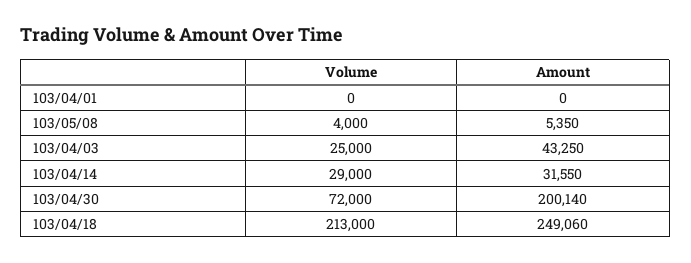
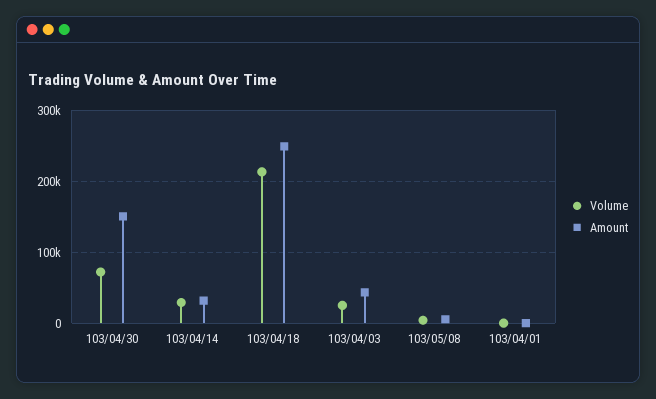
  {
    "Volume": {
      "103/04/01": 0,
      "103/05/08": 4000,
      "103/04/03": 25000,
      "103/04/14": 29000,
      "103/04/30": 72000,
      "103/04/18": 213000
    },
    "Amount": {
      "103/04/01": 0,
      "103/05/08": 5350,
      "103/04/03": 43250,
      "103/04/14": 31550,
-     "103/04/30": 200140,
+     "103/04/30": 150000,
      "103/04/18": 249060
    }
  }

